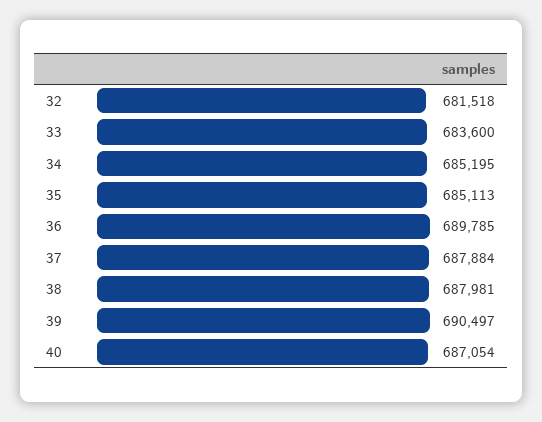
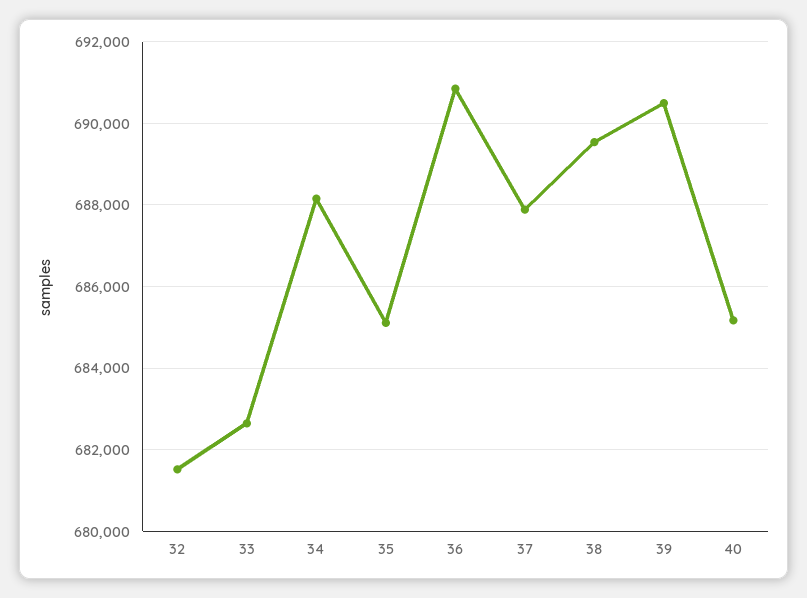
  {
    "32": 681518,
-   "33": 683600,
+   "33": 682600,
-   "34": 685195,
+   "34": 688200,
    "35": 685113,
-   "36": 689785,
+   "36": 690800,
    "37": 687884,
-   "38": 687981,
+   "38": 689600,
    "39": 690497,
-   "40": 687054
+   "40": 685200
  }

